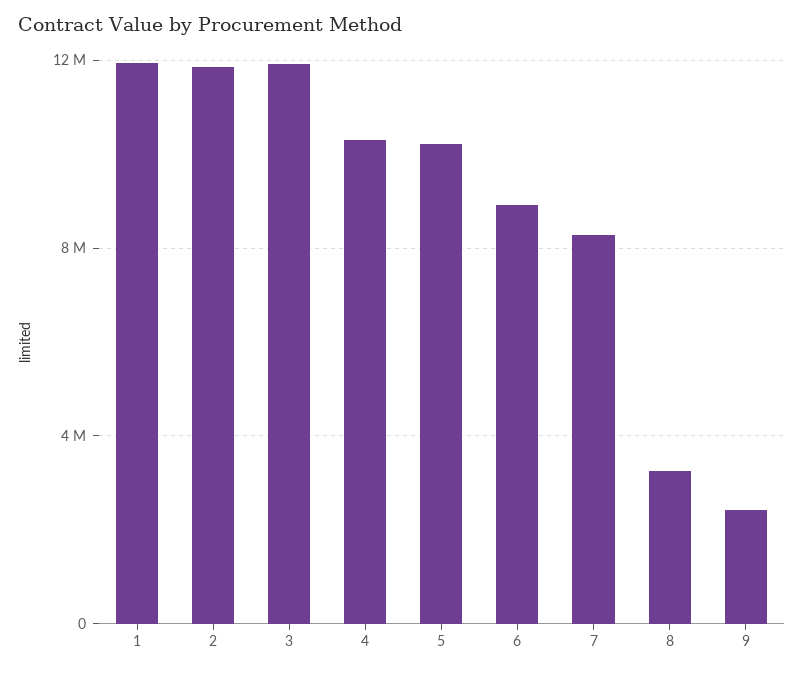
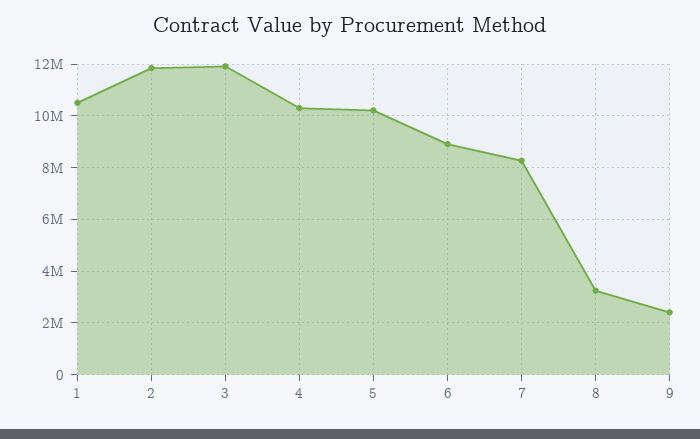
  {
-   "1": 12000000,
+   "1": 10500000,
    "2": 11750000,
    "3": 12000000,
    "4": 10250000,
    "5": 10250000,
    "6": 9000000,
    "7": 8250000,
    "8": 3250000,
    "9": 2500000
  }

